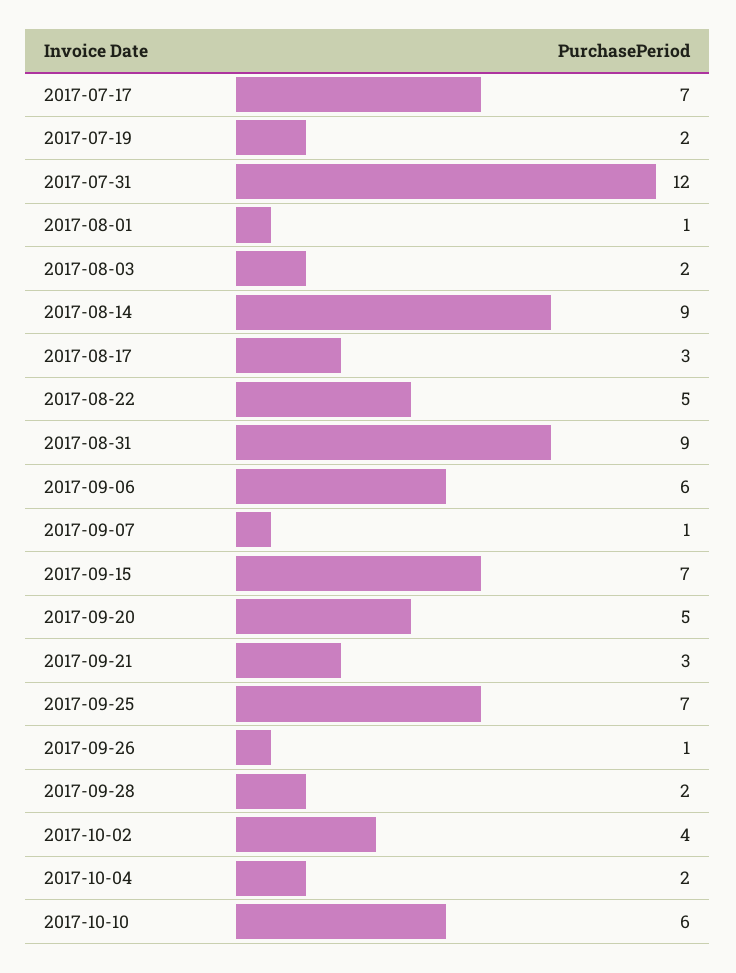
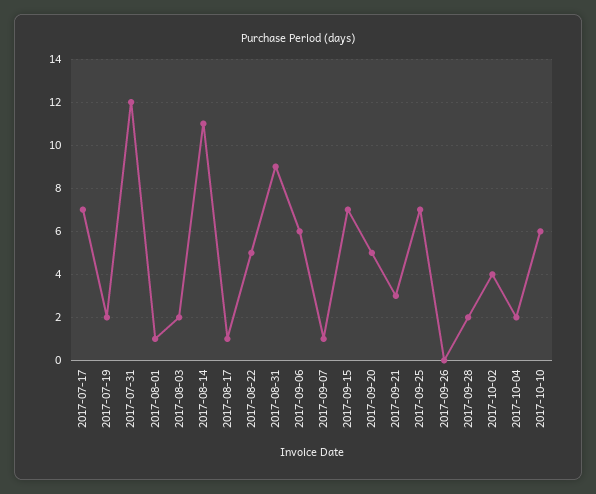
  {
    "2017-07-17": 7,
    "2017-07-19": 2,
    "2017-07-31": 12,
    "2017-08-01": 1,
    "2017-08-03": 2,
-   "2017-08-14": 9,
+   "2017-08-14": 11,
-   "2017-08-17": 3,
+   "2017-08-17": 1,
    "2017-08-22": 5,
    "2017-08-31": 9,
    "2017-09-06": 6,
    "2017-09-07": 1,
    "2017-09-15": 7,
    "2017-09-20": 5,
    "2017-09-21": 3,
    "2017-09-25": 7,
-   "2017-09-26": 1,
+   "2017-09-26": 0,
    "2017-09-28": 2,
    "2017-10-02": 4,
    "2017-10-04": 2,
    "2017-10-10": 6
  }

